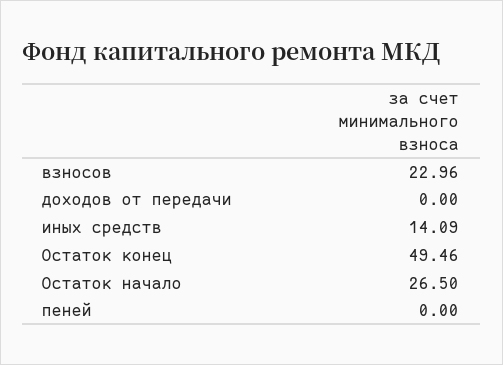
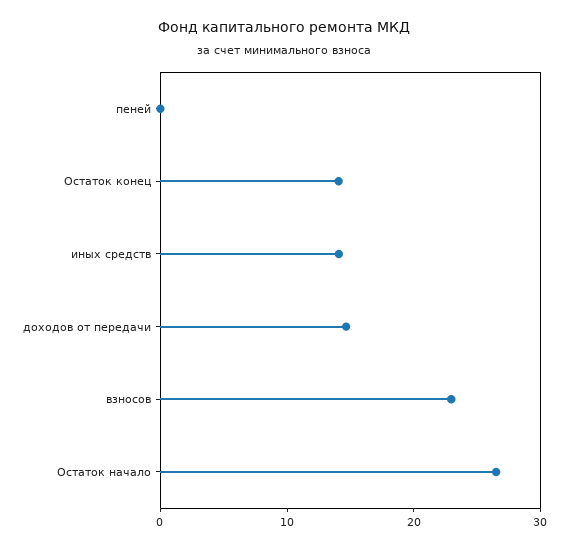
  {
    "взносов": 22.96,
-   "доходов от передачи": 0,
+   "доходов от передачи": 14,
    "иных средств": 14.09,
-   "Остаток конец": 49.46,
+   "Остаток конец": 14,
    "Остаток начало": 26.5,
    "пеней": 0
  }

